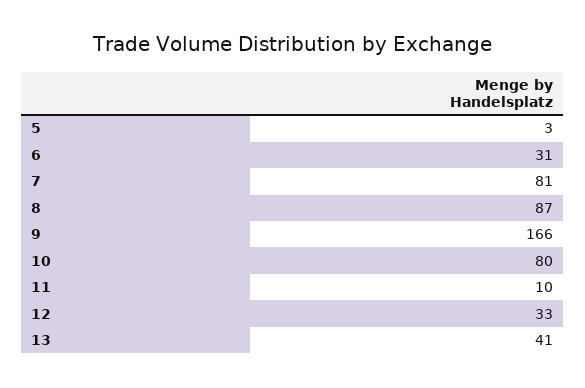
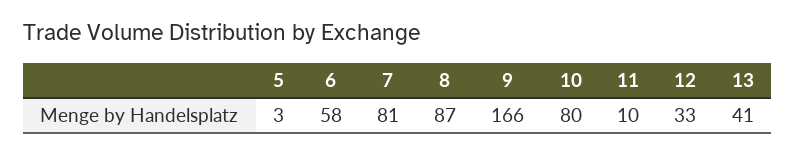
  {
    "5": 3,
-   "6": 31,
+   "6": 58,
    "7": 81,
    "8": 87,
    "9": 166,
    "10": 80,
    "11": 10,
    "12": 33,
    "13": 41
  }

